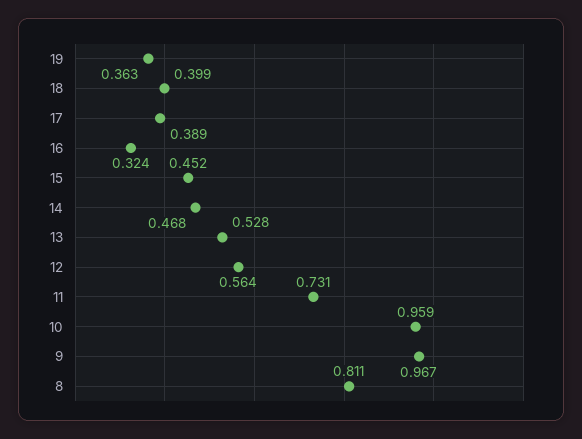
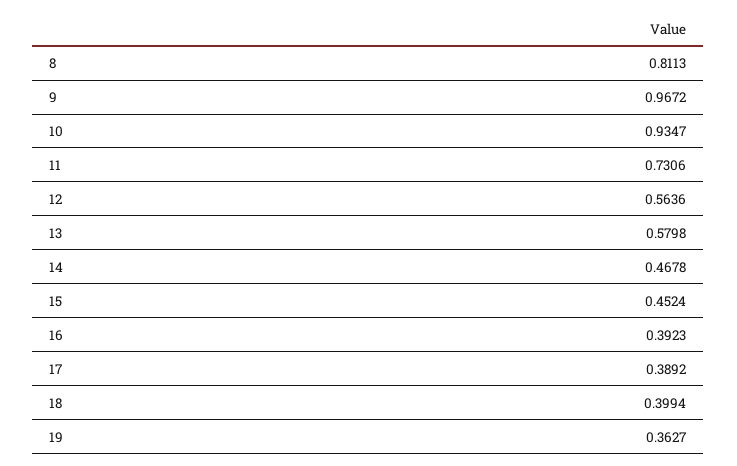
  {
    "19": 0.3627,
    "18": 0.3994,
    "17": 0.3892,
-   "16": 0.324,
+   "16": 0.3923,
    "15": 0.4524,
    "14": 0.4678,
-   "13": 0.528,
+   "13": 0.5798,
    "12": 0.5636,
    "11": 0.7306,
-   "10": 0.959,
+   "10": 0.9347,
    "9": 0.9672,
    "8": 0.8113
  }

